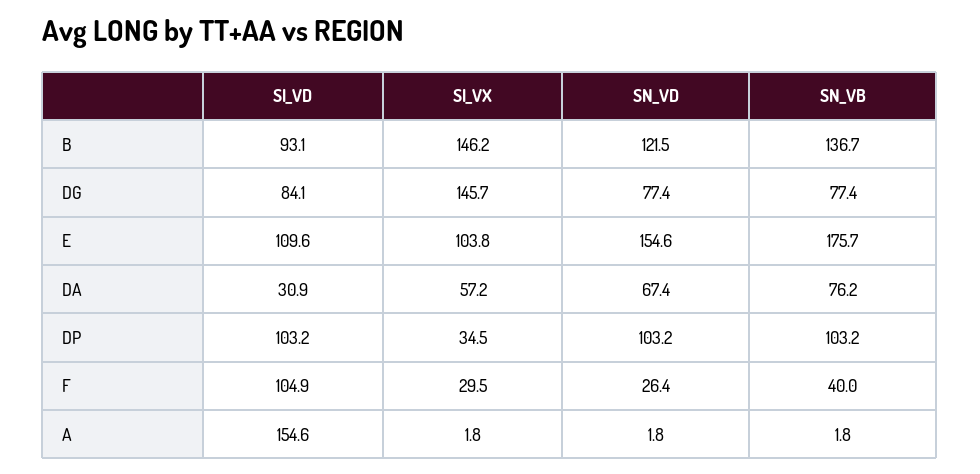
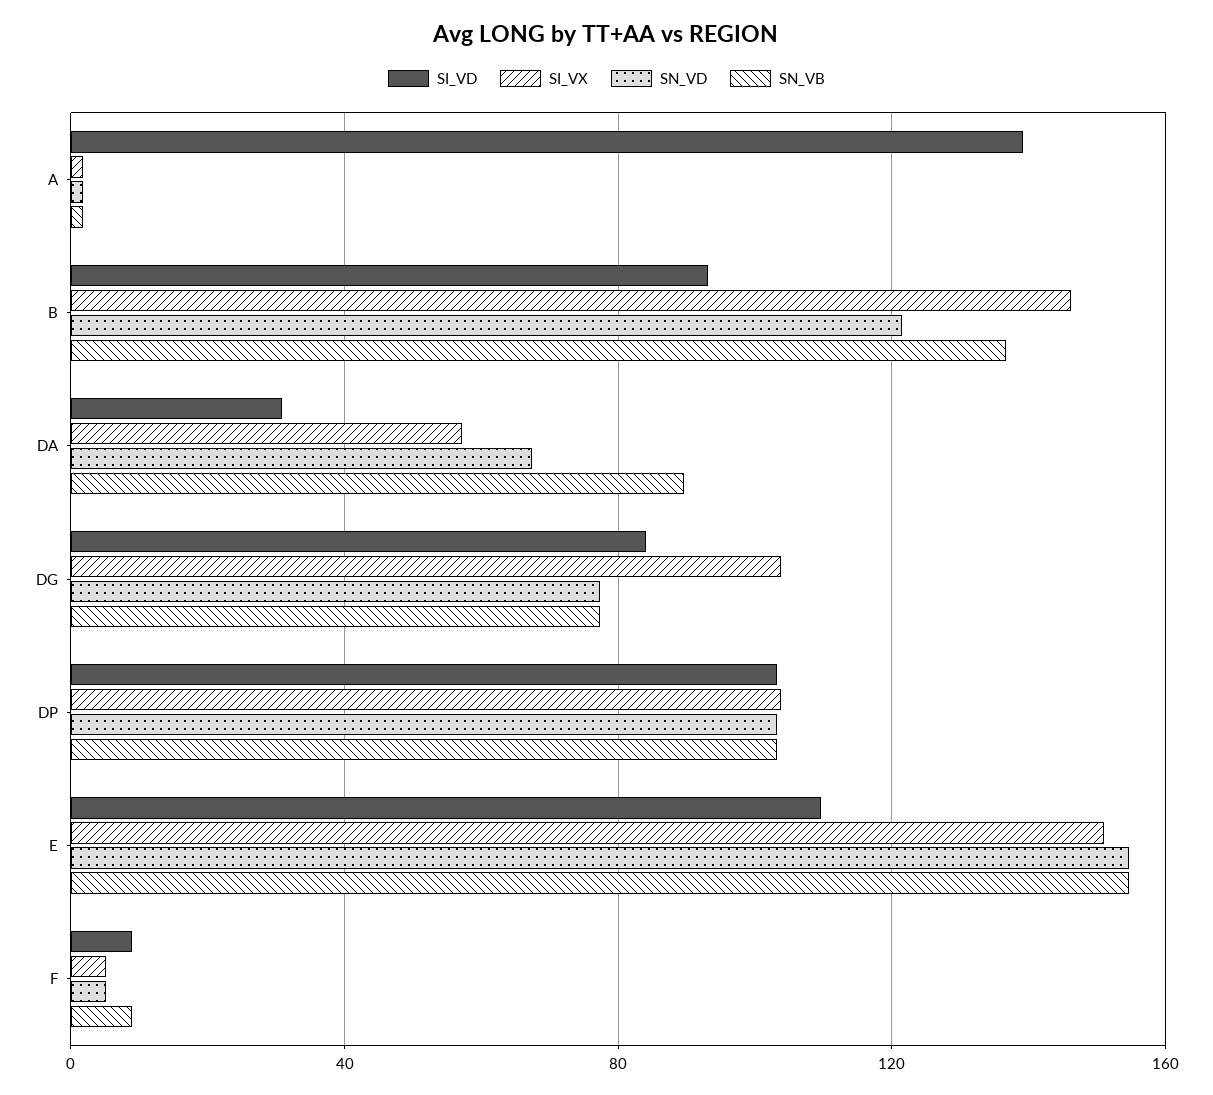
  {
    "SI_VD": {
      "B": 93.1,
      "DG": 84.1,
      "E": 109.6,
      "DA": 30.9,
      "DP": 103.2,
-     "F": 104.9,
+     "F": 10,
-     "A": 154.6
+     "A": 140
    },
    "SI_VX": {
      "B": 146.2,
-     "DG": 145.7,
+     "DG": 105,
-     "E": 103.8,
+     "E": 150,
      "DA": 57.2,
-     "DP": 34.5,
+     "DP": 105,
-     "F": 29.5,
+     "F": 5,
      "A": 1.8
    },
    "SN_VD": {
      "B": 121.5,
      "DG": 77.4,
      "E": 154.6,
      "DA": 67.4,
      "DP": 103.2,
-     "F": 26.4,
+     "F": 5,
      "A": 1.8
    },
    "SN_VB": {
      "B": 136.7,
      "DG": 77.4,
-     "E": 175.7,
+     "E": 155,
-     "DA": 76.2,
+     "DA": 90,
      "DP": 103.2,
-     "F": 40,
+     "F": 10,
      "A": 1.8
    }
  }

